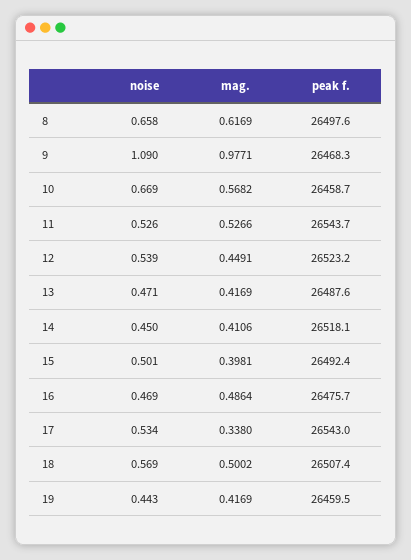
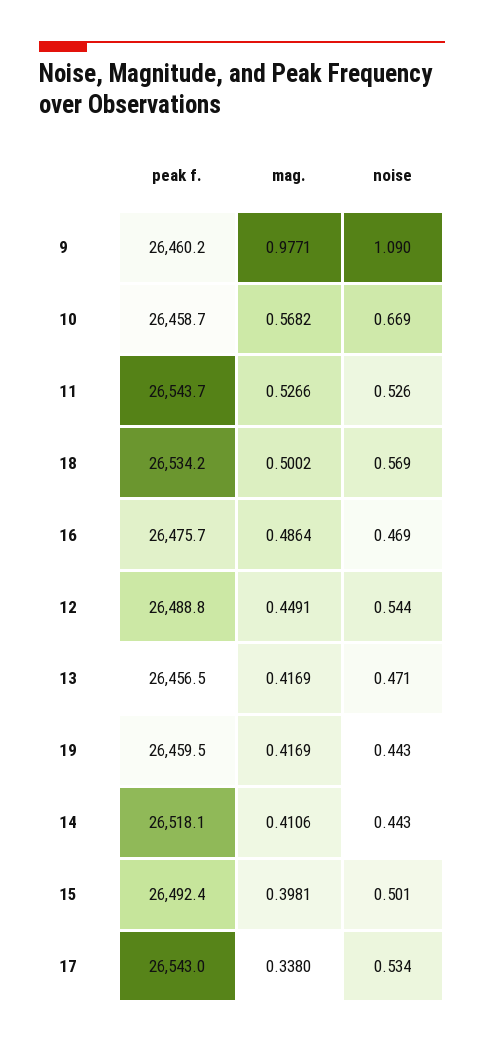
  {
    "noise": {
-     "8": 0.658,
      "9": 1.09,
      "10": 0.669,
      "11": 0.526,
-     "12": 0.539,
+     "12": 0.544,
      "13": 0.471,
-     "14": 0.45,
+     "14": 0.443,
      "15": 0.501,
      "16": 0.469,
      "17": 0.534,
      "18": 0.569,
      "19": 0.443
    },
    "mag.": {
-     "8": 0.6169,
      "9": 0.9771,
      "10": 0.5682,
      "11": 0.5266,
      "12": 0.4491,
      "13": 0.4169,
      "14": 0.4106,
      "15": 0.3981,
      "16": 0.4864,
      "17": 0.338,
      "18": 0.5002,
      "19": 0.4169
    },
    "peak f.": {
-     "8": 26497.6,
-     "9": 26468.3,
+     "9": 26460.2,
      "10": 26458.7,
      "11": 26543.7,
-     "12": 26523.2,
+     "12": 26488.8,
-     "13": 26487.6,
+     "13": 26456.5,
      "14": 26518.1,
      "15": 26492.4,
      "16": 26475.7,
      "17": 26543,
-     "18": 26507.4,
+     "18": 26534.2,
      "19": 26459.5
    }
  }

